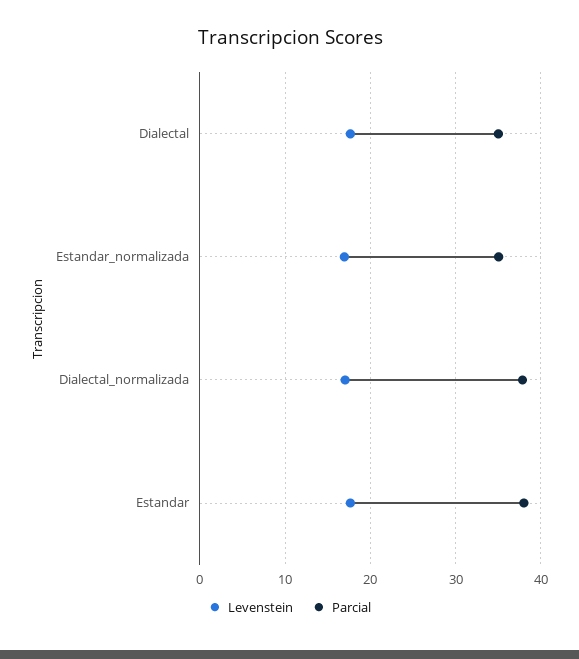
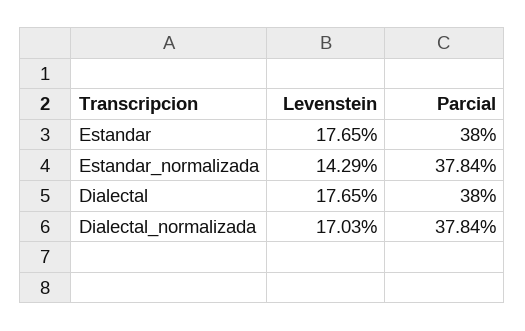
  {
    "Levenstein": {
      "Dialectal": 17.65,
-     "Estandar_normalizada": 17,
+     "Estandar_normalizada": 14.29,
      "Dialectal_normalizada": 17.03,
      "Estandar": 17.65
    },
    "Parcial": {
-     "Dialectal": 35,
+     "Dialectal": 38,
-     "Estandar_normalizada": 35,
+     "Estandar_normalizada": 37.84,
      "Dialectal_normalizada": 37.84,
      "Estandar": 38
    }
  }

